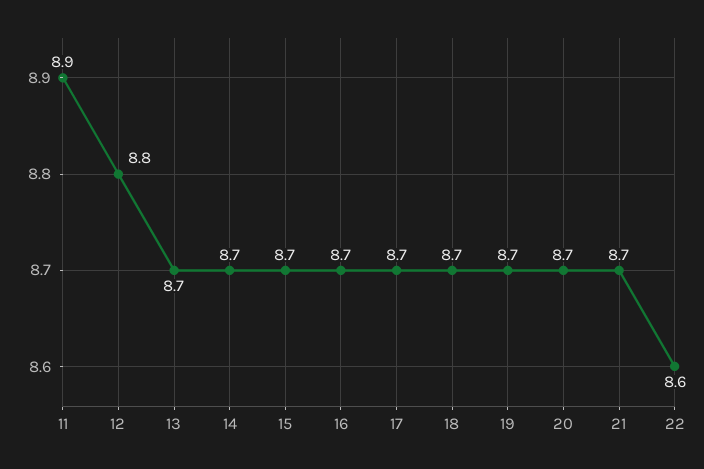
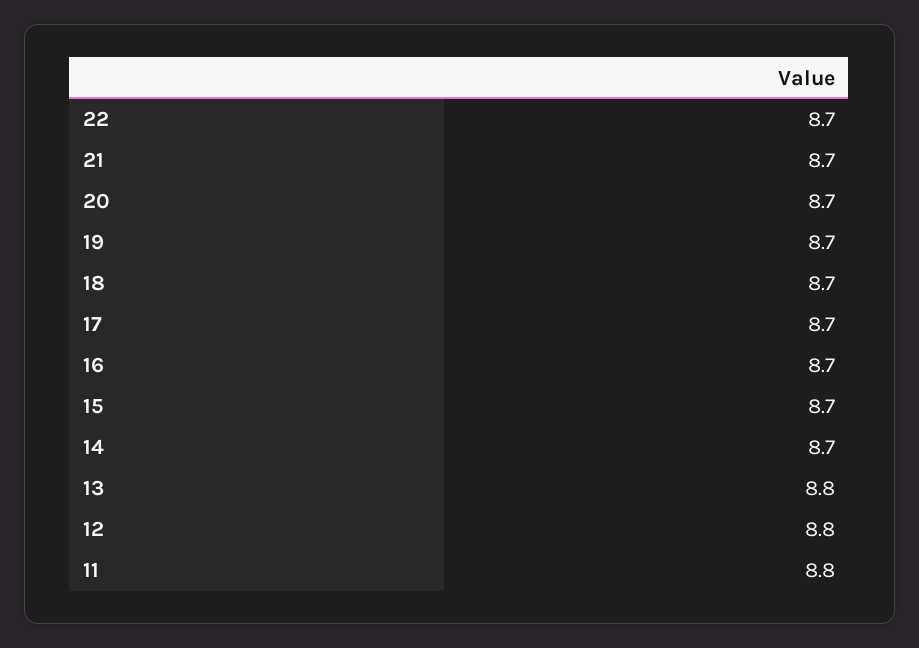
  {
-   "11": 8.9,
+   "11": 8.8,
    "12": 8.8,
-   "13": 8.7,
+   "13": 8.8,
    "14": 8.7,
    "15": 8.7,
    "16": 8.7,
    "17": 8.7,
    "18": 8.7,
    "19": 8.7,
    "20": 8.7,
    "21": 8.7,
-   "22": 8.6
+   "22": 8.7
  }

